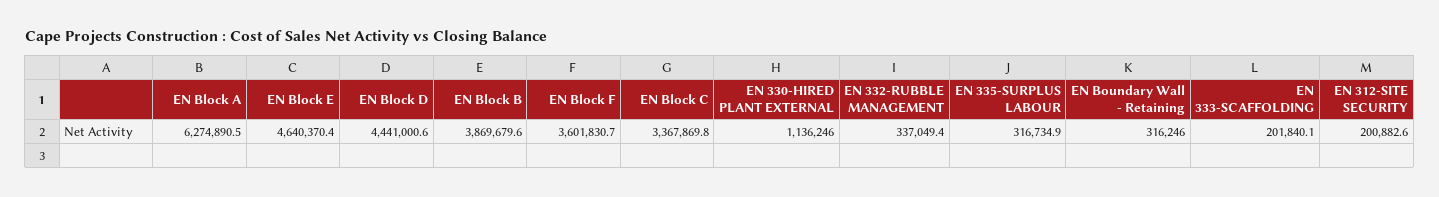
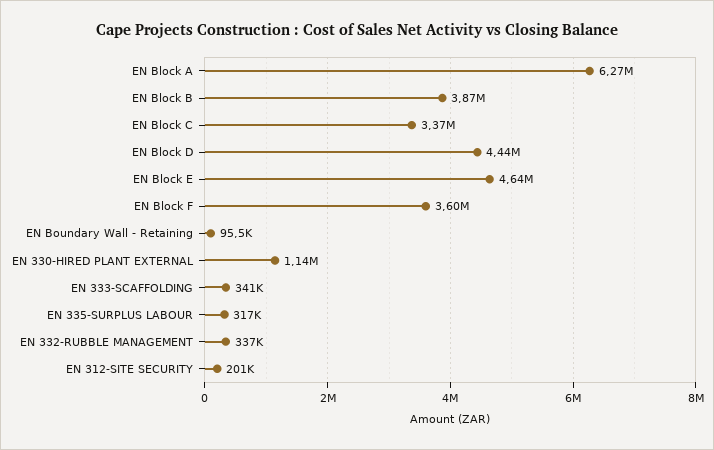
  {
    "EN Block A": 6274890.5,
    "EN Block E": 4640370.4,
    "EN Block D": 4441000.6,
    "EN Block B": 3869679.6,
    "EN Block F": 3601830.7,
    "EN Block C": 3367869.8,
    "EN 330-HIRED PLANT EXTERNAL": 1136246,
    "EN 332-RUBBLE MANAGEMENT": 337049.4,
    "EN 335-SURPLUS LABOUR": 316734.9,
-   "EN Boundary Wall - Retaining": 316246,
+   "EN Boundary Wall - Retaining": 95500,
-   "EN 333-SCAFFOLDING": 201840.1,
+   "EN 333-SCAFFOLDING": 341000,
    "EN 312-SITE SECURITY": 200882.6
  }

